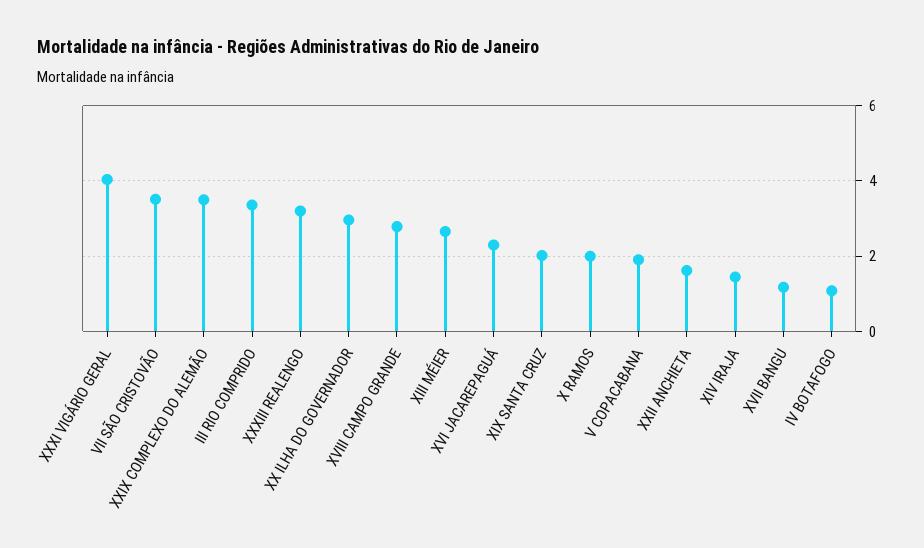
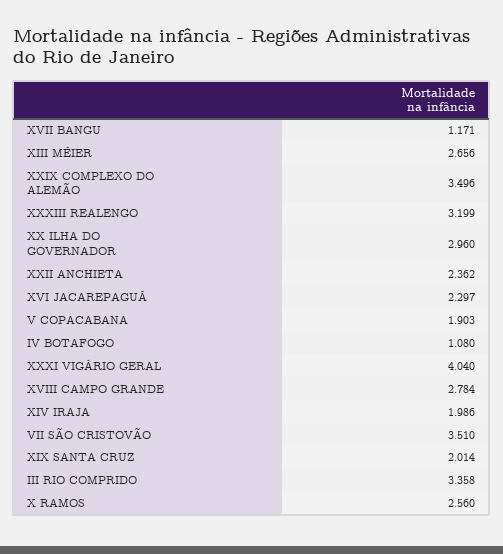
  {
    "XXXI VIGÁRIO GERAL": 4.04,
    "VII SÃO CRISTOVÃO": 3.51,
    "XXIX COMPLEXO DO ALEMÃO": 3.496,
    "III RIO COMPRIDO": 3.358,
    "XXXIII REALENGO": 3.199,
    "XX ILHA DO GOVERNADOR": 2.96,
    "XVIII CAMPO GRANDE": 2.784,
    "XIII MÉIER": 2.656,
    "XVI JACAREPAGUÁ": 2.297,
    "XIX SANTA CRUZ": 2.014,
-   "X RAMOS": 2,
+   "X RAMOS": 2.56,
    "V COPACABANA": 1.903,
-   "XXII ANCHIETA": 1.6,
+   "XXII ANCHIETA": 2.362,
-   "XIV IRAJA": 1.4,
+   "XIV IRAJA": 1.986,
    "XVII BANGU": 1.171,
    "IV BOTAFOGO": 1.08
  }

